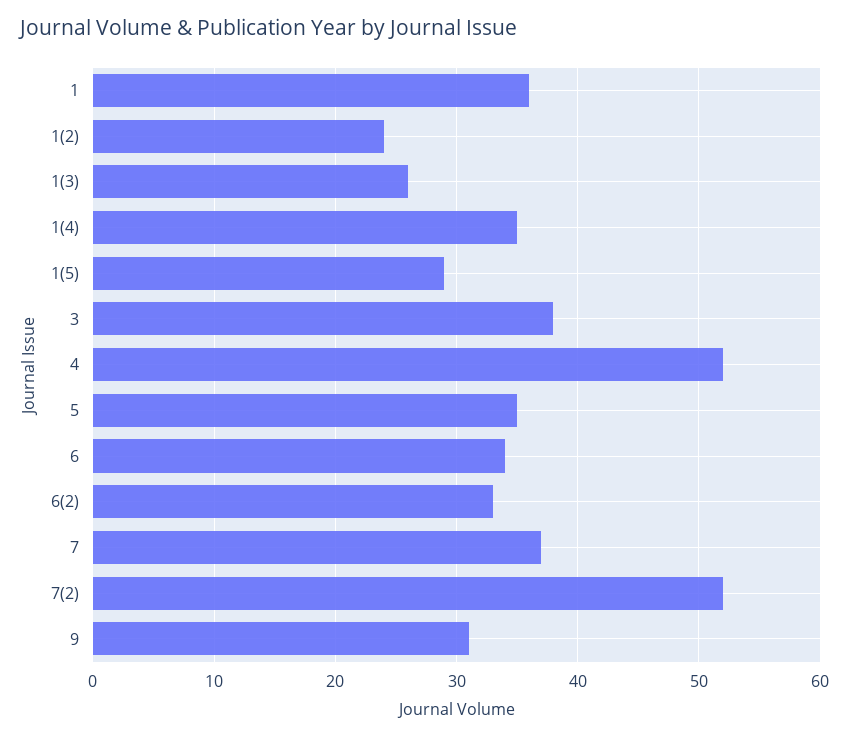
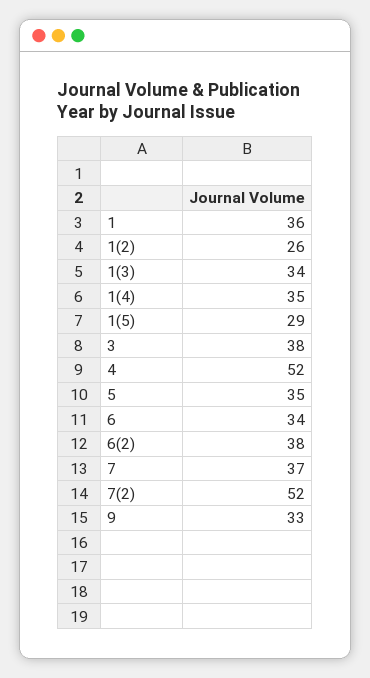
  {
    "1": 36,
-   "1(2)": 24,
+   "1(2)": 26,
-   "1(3)": 26,
+   "1(3)": 34,
    "1(4)": 35,
    "1(5)": 29,
    "3": 38,
    "4": 52,
    "5": 35,
    "6": 34,
-   "6(2)": 33,
+   "6(2)": 38,
    "7": 37,
    "7(2)": 52,
-   "9": 31
+   "9": 33
  }

